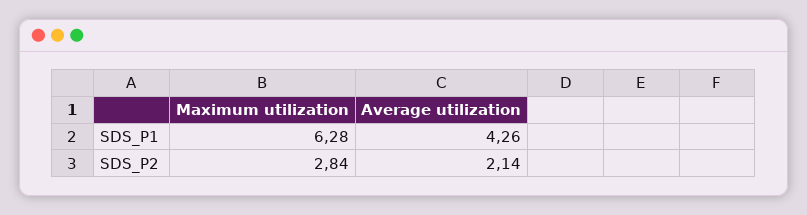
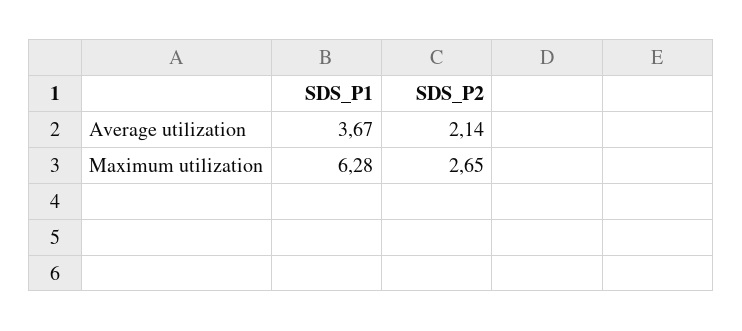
  {
    "Maximum utilization": {
      "SDS_P1": 6.28,
-     "SDS_P2": 2.84
+     "SDS_P2": 2.65
    },
    "Average utilization": {
-     "SDS_P1": 4.26,
+     "SDS_P1": 3.67,
      "SDS_P2": 2.14
    }
  }

